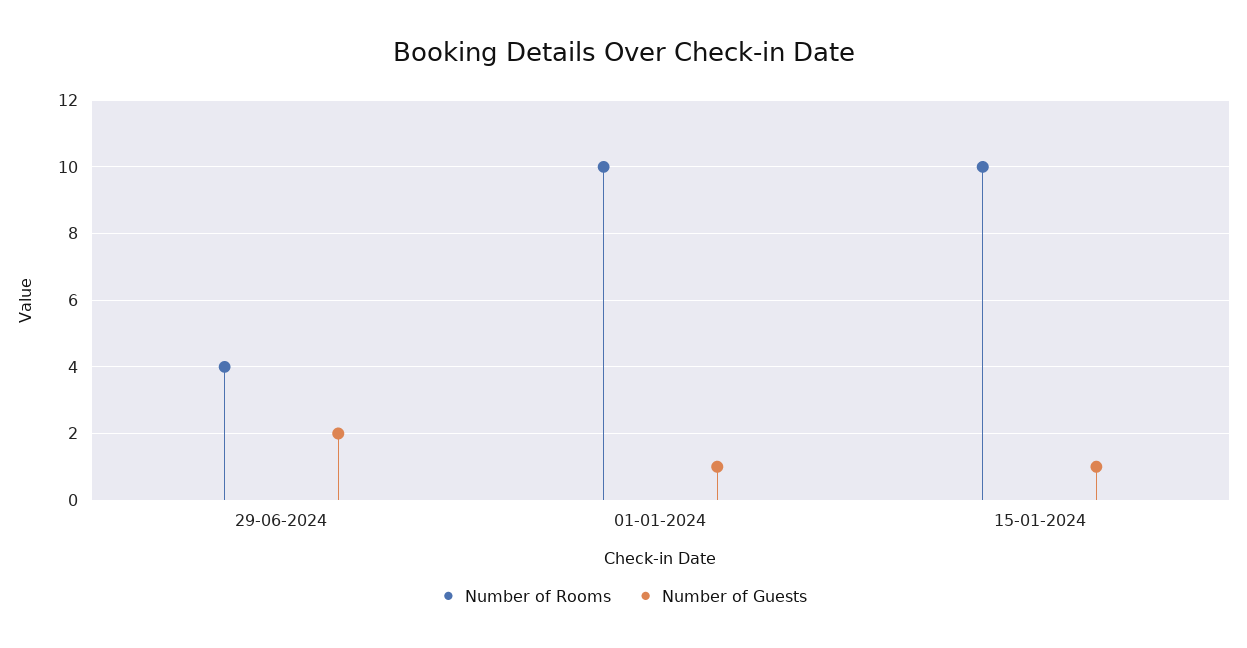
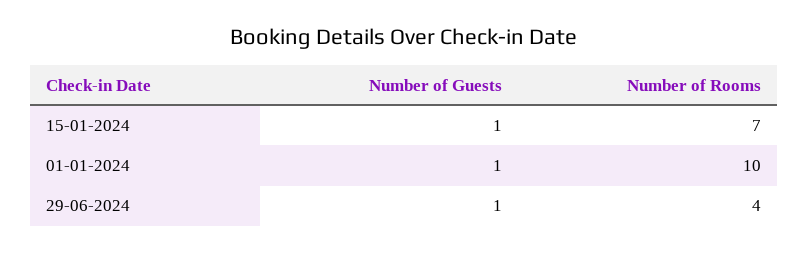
  {
    "Number of Rooms": {
      "29-06-2024": 4,
      "01-01-2024": 10,
-     "15-01-2024": 10
+     "15-01-2024": 7
    },
    "Number of Guests": {
-     "29-06-2024": 2,
+     "29-06-2024": 1,
      "01-01-2024": 1,
      "15-01-2024": 1
    }
  }

